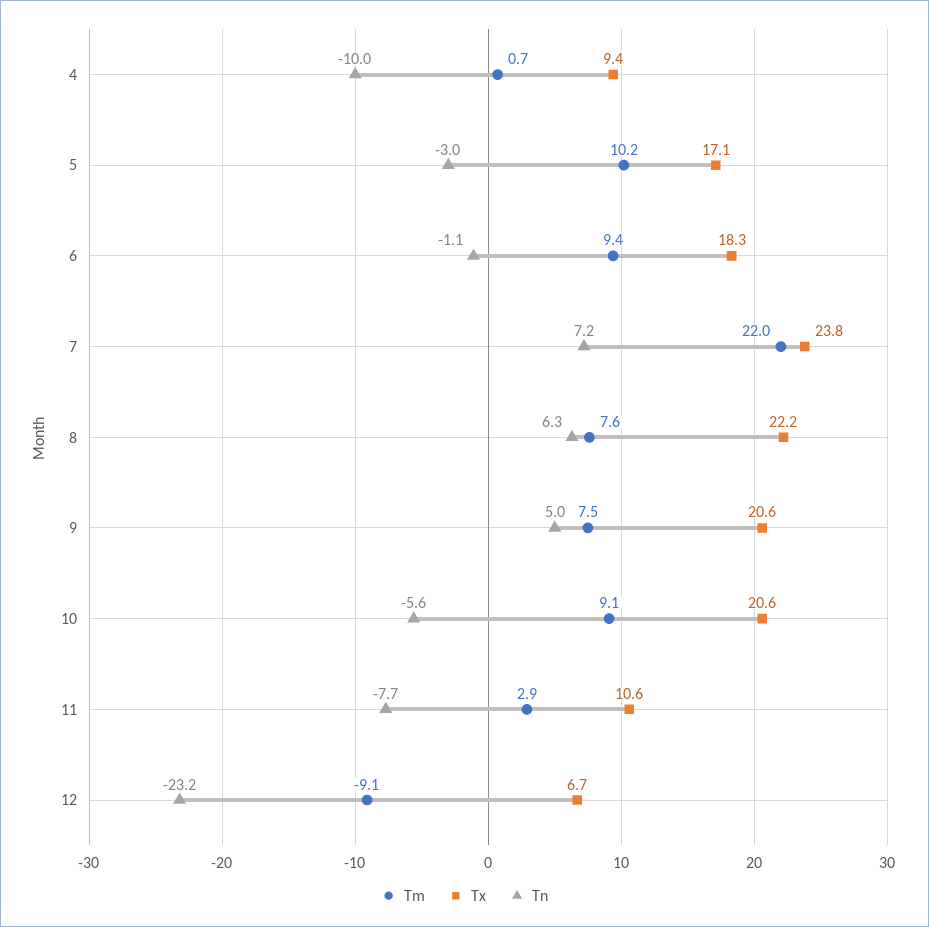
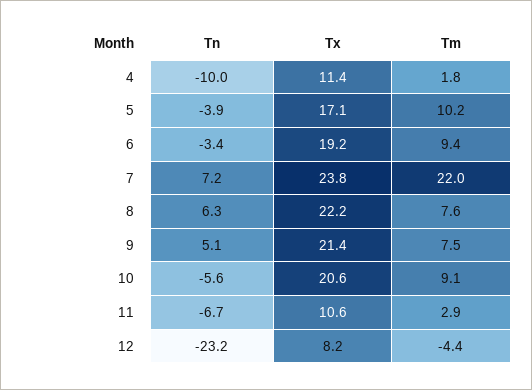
  {
    "Tm": {
-     "4": 0.7,
+     "4": 1.8,
      "5": 10.2,
      "6": 9.4,
      "7": 22,
      "8": 7.6,
      "9": 7.5,
      "10": 9.1,
      "11": 2.9,
-     "12": -9.1
+     "12": -4.4
    },
    "Tx": {
-     "4": 9.4,
+     "4": 11.4,
      "5": 17.1,
-     "6": 18.3,
+     "6": 19.2,
      "7": 23.8,
      "8": 22.2,
-     "9": 20.6,
+     "9": 21.4,
      "10": 20.6,
      "11": 10.6,
-     "12": 6.7
+     "12": 8.2
    },
    "Tn": {
      "4": -10,
-     "5": -3,
+     "5": -3.9,
-     "6": -1.1,
+     "6": -3.4,
      "7": 7.2,
      "8": 6.3,
-     "9": 5,
+     "9": 5.1,
      "10": -5.6,
-     "11": -7.7,
+     "11": -6.7,
      "12": -23.2
    }
  }

